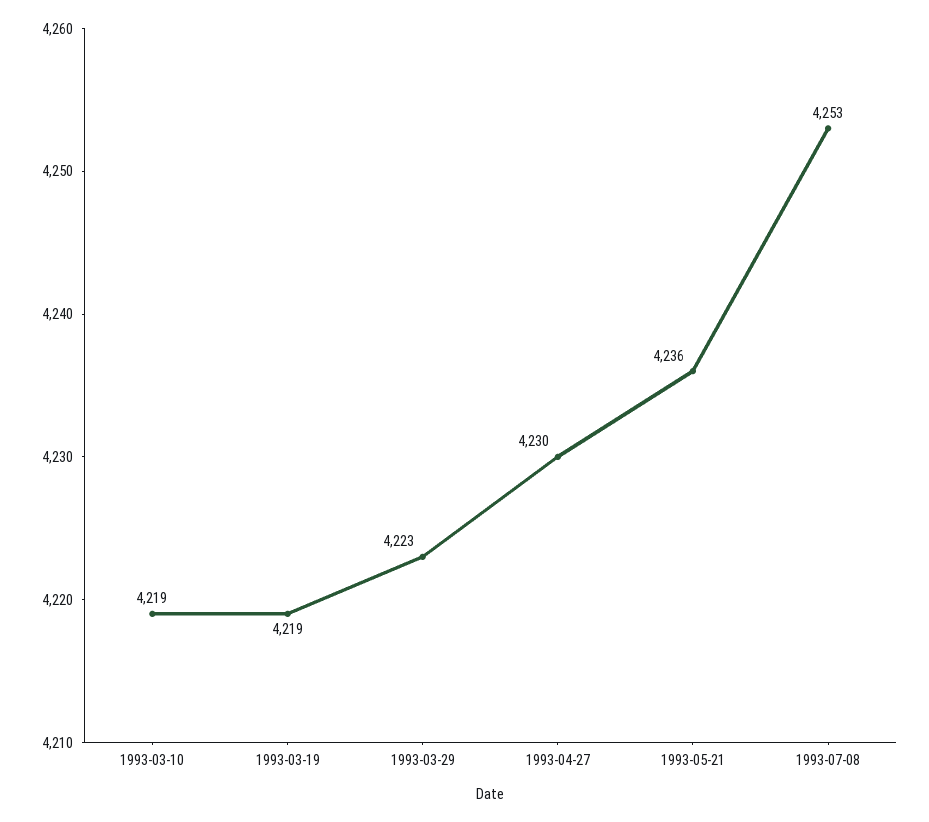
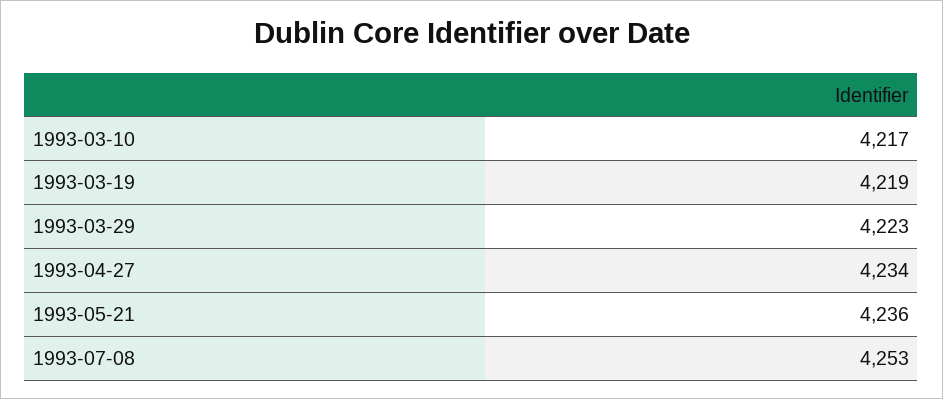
  {
-   "1993-03-10": 4219,
+   "1993-03-10": 4217,
    "1993-03-19": 4219,
    "1993-03-29": 4223,
-   "1993-04-27": 4230,
+   "1993-04-27": 4234,
    "1993-05-21": 4236,
    "1993-07-08": 4253
  }

